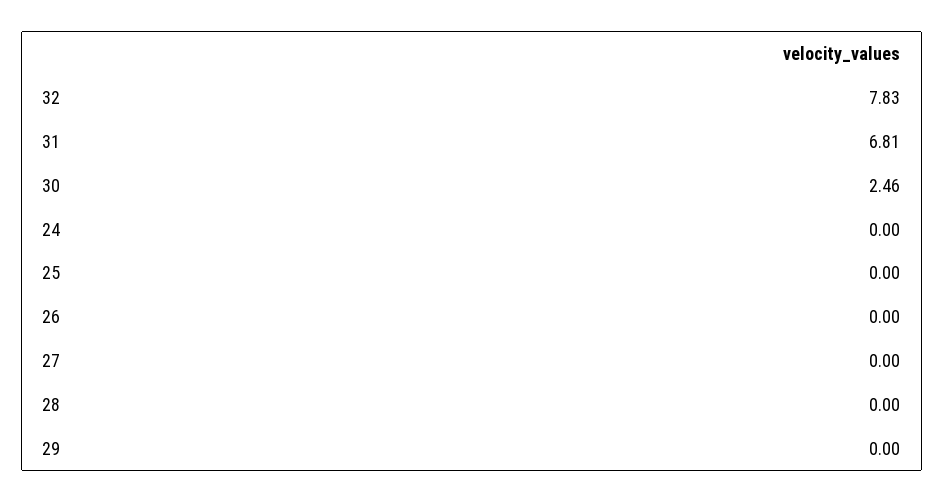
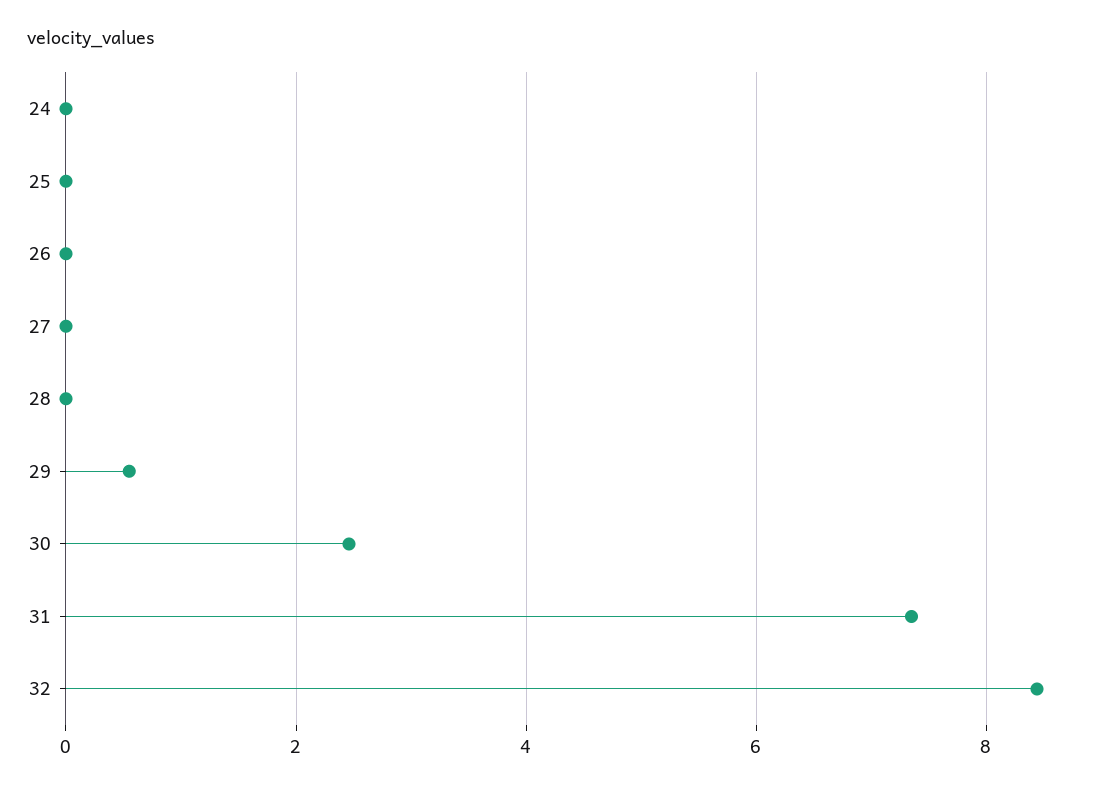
  {
-   "32": 7.83,
+   "32": 8.4,
-   "31": 6.81,
+   "31": 7.4,
    "30": 2.46,
    "24": 0,
    "25": 0,
    "26": 0,
    "27": 0,
    "28": 0,
-   "29": 0
+   "29": 0.6
  }

